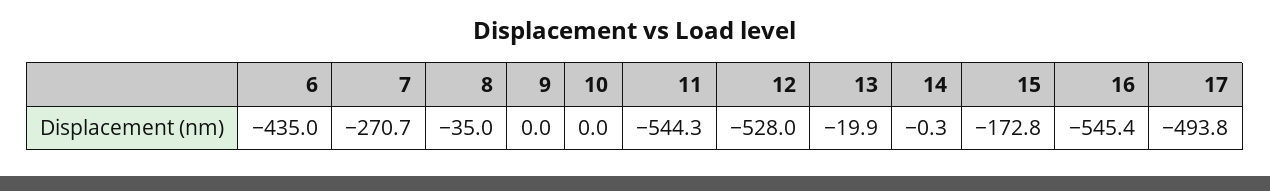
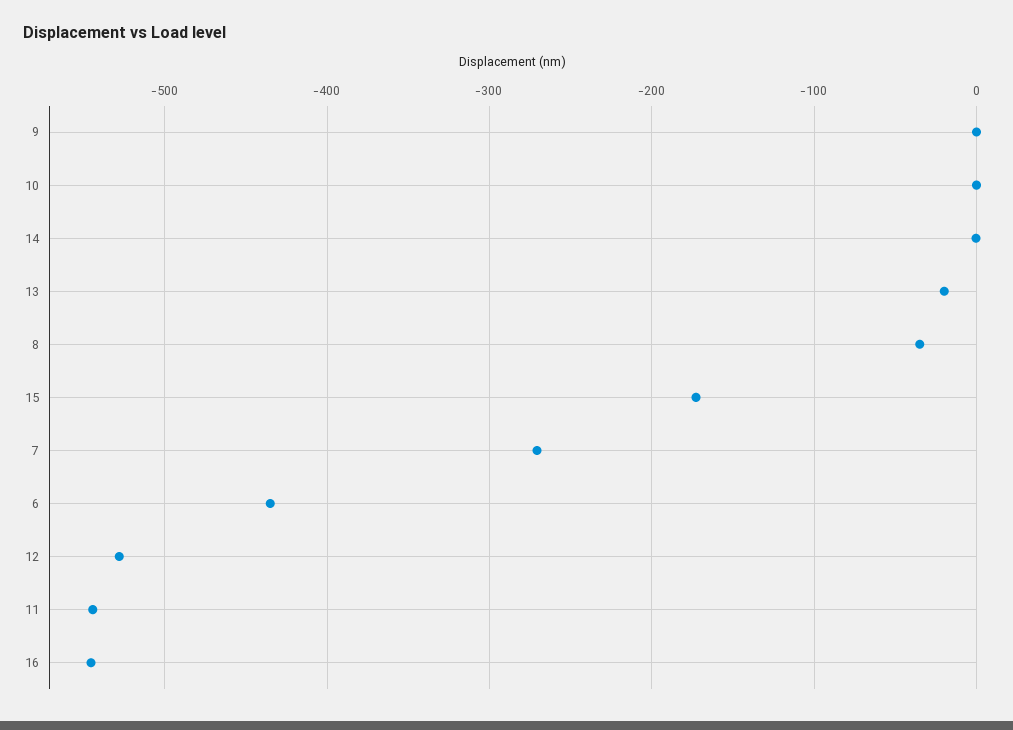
  {
    "6": -435,
    "7": -270.7,
    "8": -35,
    "9": 0,
    "10": 0,
    "11": -544.3,
    "12": -528,
    "13": -19.9,
    "14": -0.3,
    "15": -172.8,
-   "16": -545.4,
+   "16": -545.4
-   "17": -493.8
  }

